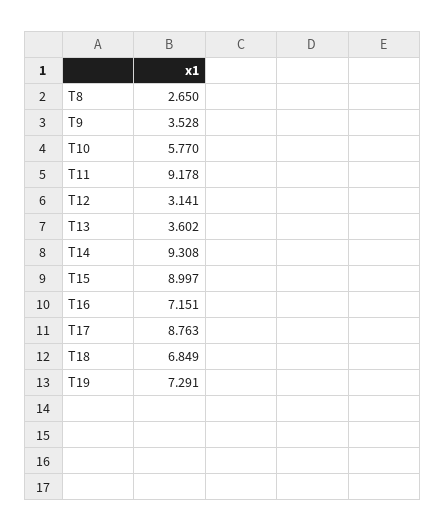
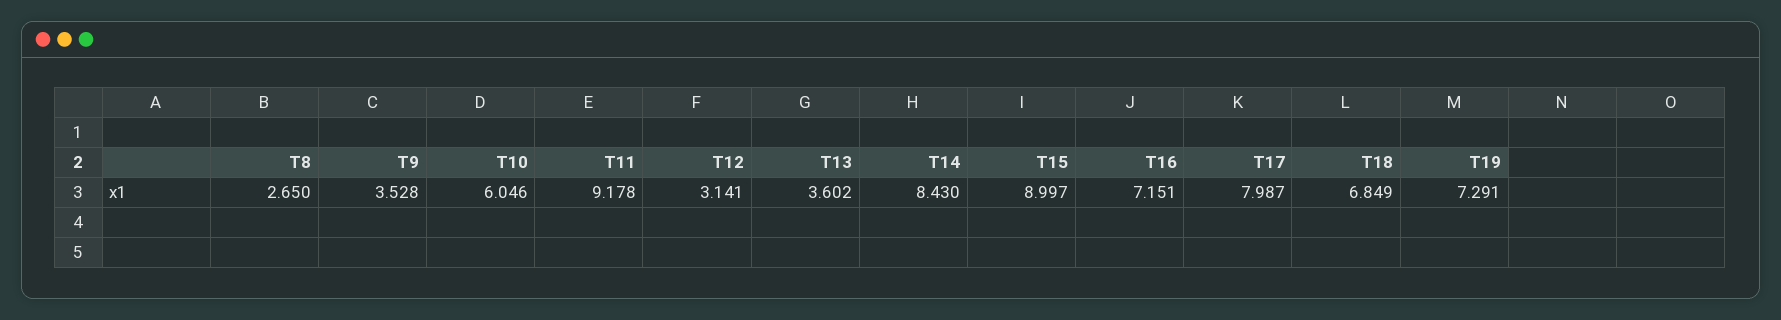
  {
    "T8": 2.65,
    "T9": 3.528,
-   "T10": 5.77,
+   "T10": 6.046,
    "T11": 9.178,
    "T12": 3.141,
    "T13": 3.602,
-   "T14": 9.308,
+   "T14": 8.43,
    "T15": 8.997,
    "T16": 7.151,
-   "T17": 8.763,
+   "T17": 7.987,
    "T18": 6.849,
    "T19": 7.291
  }

